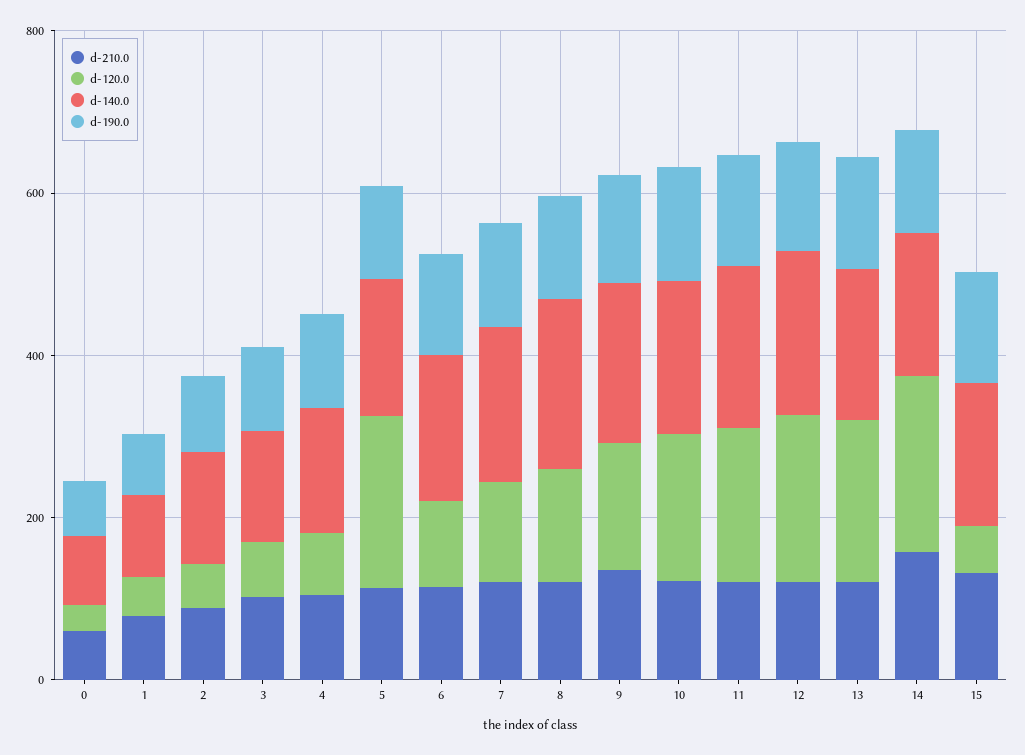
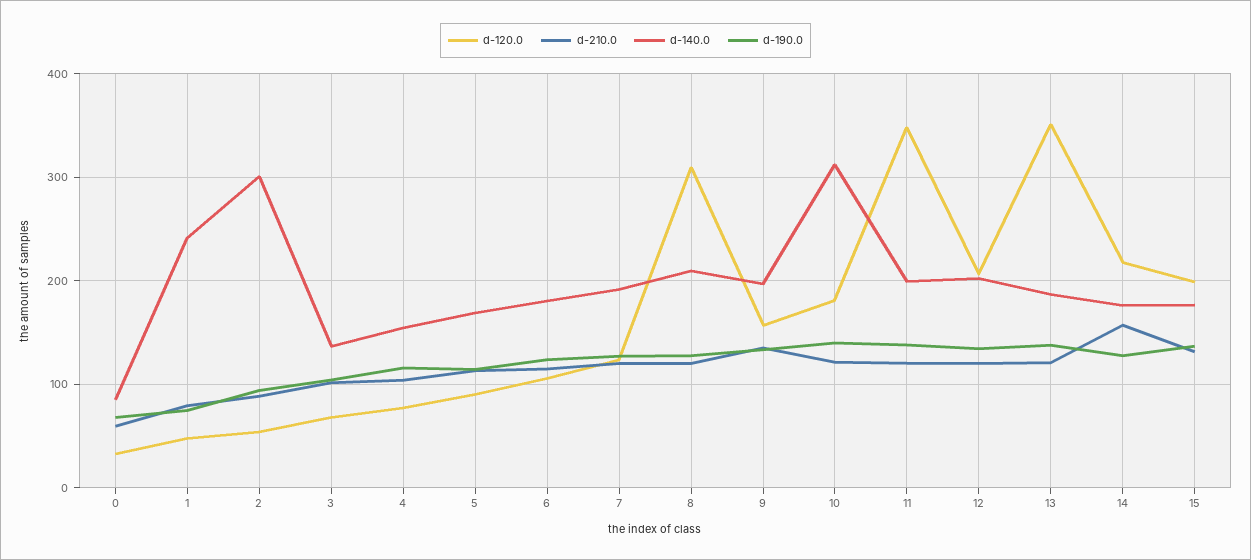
  {
    "d-210.0": {
      "0": 60,
      "1": 80,
      "2": 90,
      "3": 100,
      "4": 100,
      "5": 110,
      "6": 110,
      "7": 120,
      "8": 120,
      "9": 140,
      "10": 120,
      "11": 120,
      "12": 120,
      "13": 120,
      "14": 160,
      "15": 130
    },
    "d-120.0": {
      "0": 30,
      "1": 50,
      "2": 50,
      "3": 70,
      "4": 80,
-     "5": 200,
+     "5": 90,
      "6": 110,
      "7": 120,
-     "8": 150,
+     "8": 310,
      "9": 160,
      "10": 180,
-     "11": 200,
+     "11": 350,
      "12": 210,
-     "13": 200,
+     "13": 350,
      "14": 220,
-     "15": 50
+     "15": 200
    },
    "d-140.0": {
      "0": 90,
-     "1": 100,
+     "1": 240,
-     "2": 150,
+     "2": 300,
      "3": 140,
      "4": 150,
      "5": 170,
      "6": 180,
      "7": 190,
      "8": 210,
      "9": 200,
-     "10": 200,
+     "10": 310,
      "11": 200,
      "12": 200,
      "13": 190,
      "14": 180,
      "15": 180
    },
    "d-190.0": {
      "0": 70,
      "1": 70,
      "2": 90,
      "3": 100,
      "4": 120,
      "5": 110,
      "6": 120,
      "7": 130,
      "8": 130,
      "9": 130,
      "10": 140,
      "11": 140,
      "12": 130,
      "13": 140,
      "14": 130,
      "15": 140
    }
  }

